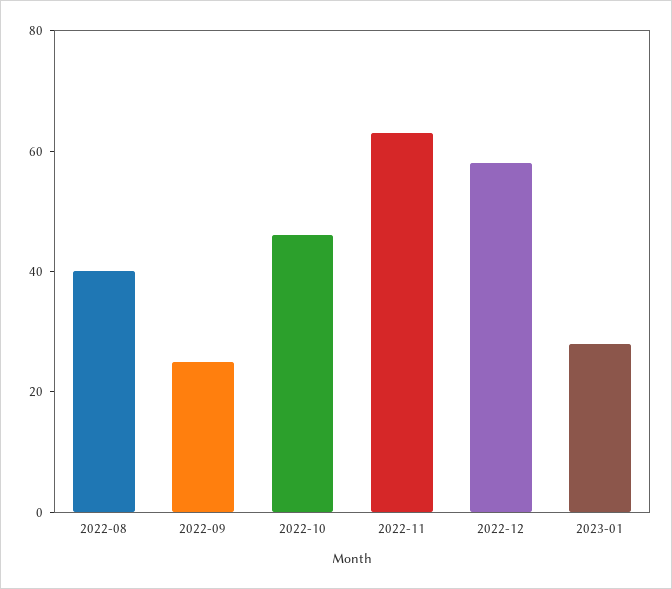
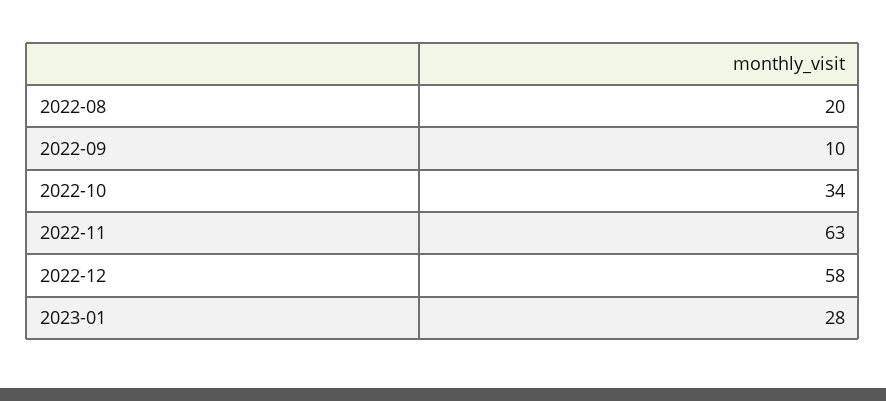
  {
-   "2022-08": 40,
+   "2022-08": 20,
-   "2022-09": 25,
+   "2022-09": 10,
-   "2022-10": 45,
+   "2022-10": 34,
    "2022-11": 63,
    "2022-12": 58,
    "2023-01": 28
  }

